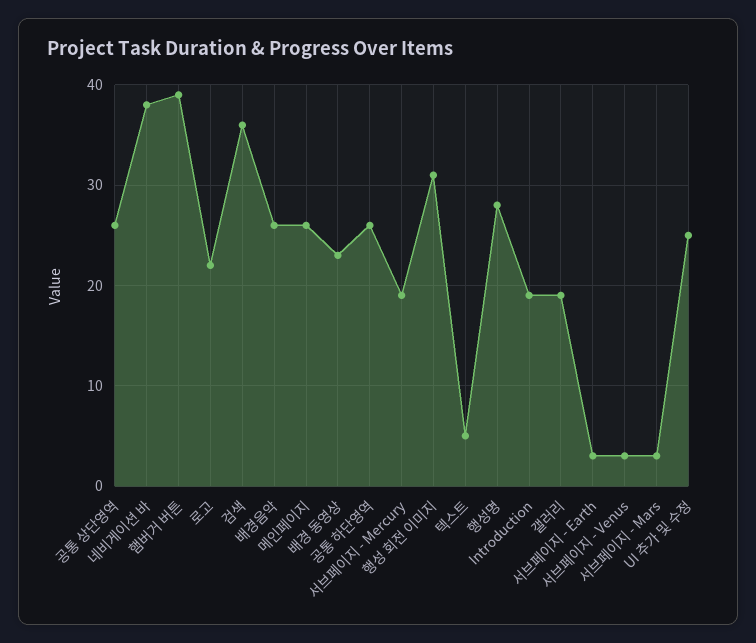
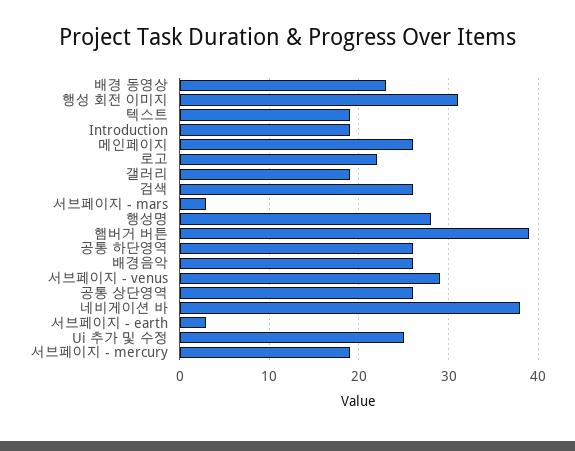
  {
    "공통 상단영역": 26,
    "네비게이션 바": 38,
    "햄버거 버튼": 39,
    "로고": 22,
-   "검색": 36,
+   "검색": 26,
    "배경음악": 26,
    "메인페이지": 26,
    "배경 동영상": 23,
    "공통 하단영역": 26,
    "서브페이지 - Mercury": 19,
    "행성 회전 이미지": 31,
-   "텍스트": 5,
+   "텍스트": 19,
    "행성명": 28,
    "Introduction": 19,
    "갤러리": 19,
    "서브페이지 - Earth": 3,
-   "서브페이지 - Venus": 3,
+   "서브페이지 - Venus": 29,
    "서브페이지 - Mars": 3,
    "UI 추가 및 수정": 25
  }

